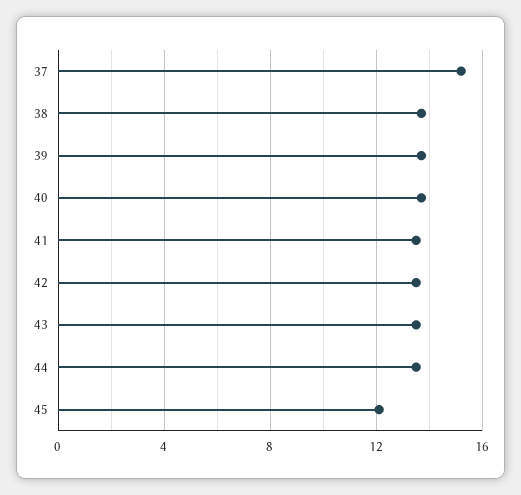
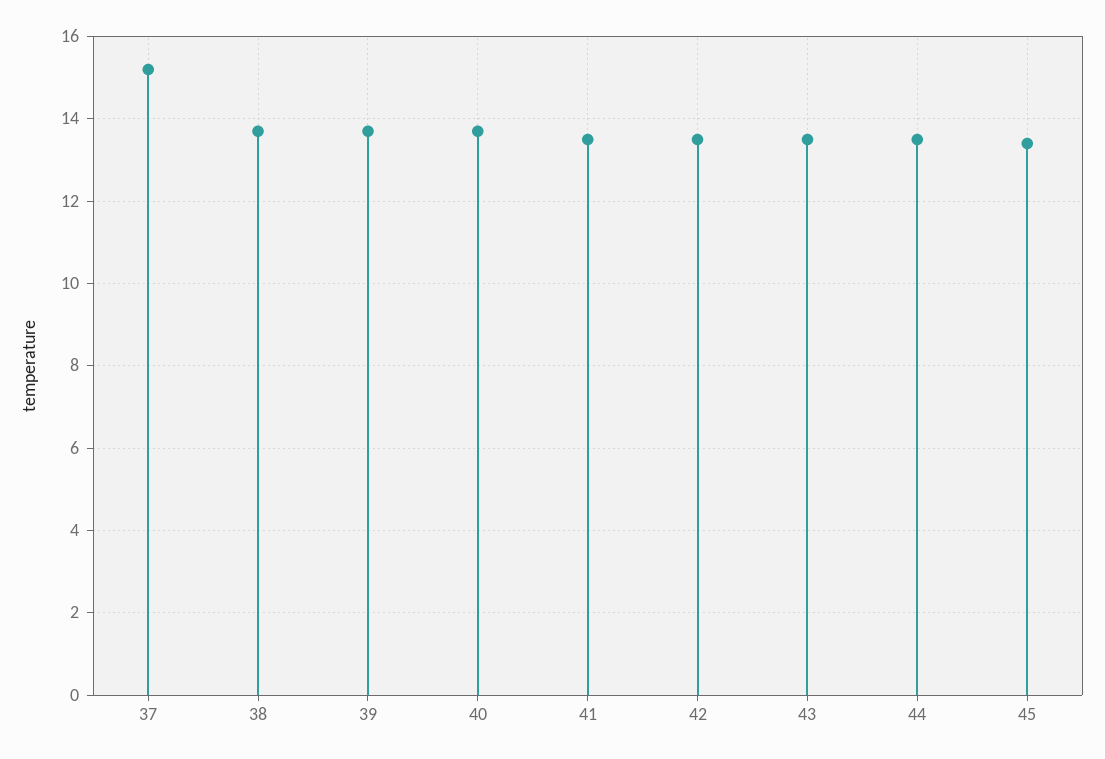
  {
    "37": 15,
    "38": 13.5,
    "39": 13.5,
    "40": 13.5,
    "41": 13.5,
    "42": 13.5,
    "43": 13.5,
    "44": 13.5,
-   "45": 12
+   "45": 13.5
  }

